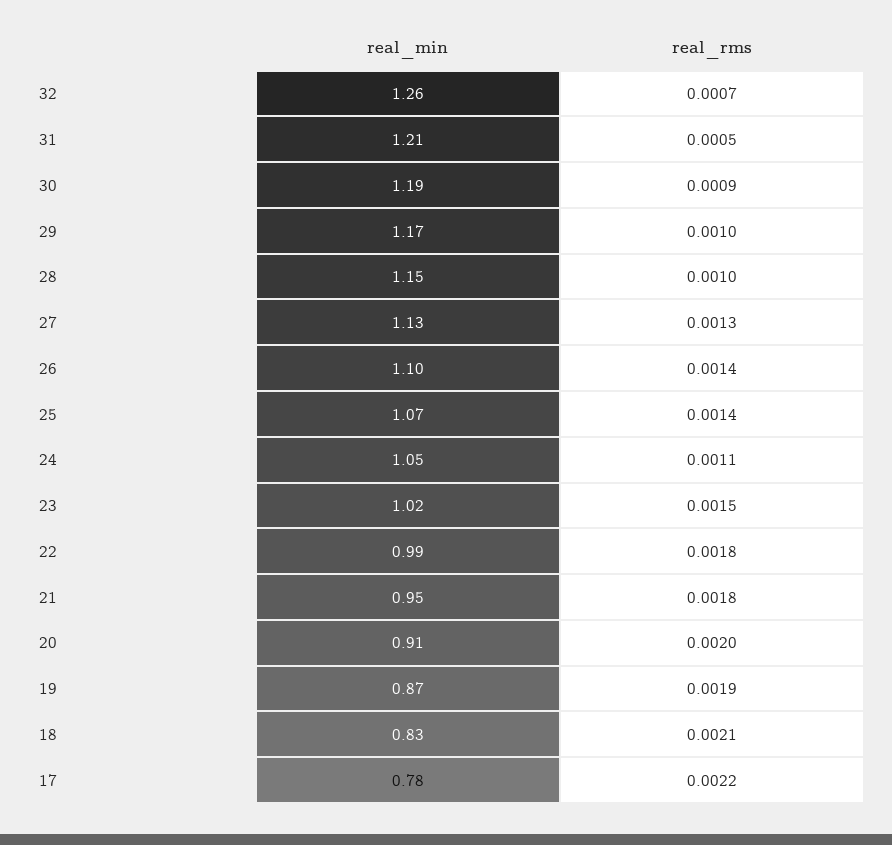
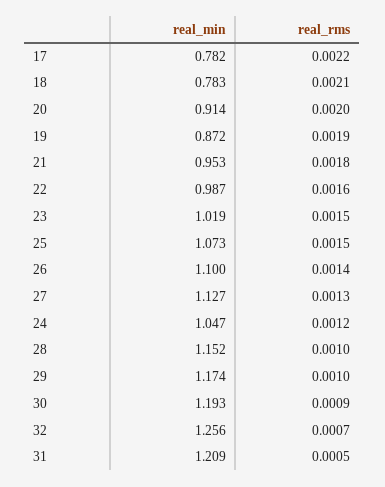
  {
    "real_min": {
      "32": 1.256,
      "31": 1.209,
      "30": 1.193,
      "29": 1.174,
      "28": 1.152,
      "27": 1.127,
      "26": 1.1,
      "25": 1.073,
      "24": 1.047,
      "23": 1.019,
      "22": 0.987,
      "21": 0.953,
      "20": 0.914,
      "19": 0.872,
-     "18": 0.83,
+     "18": 0.783,
      "17": 0.782
    },
    "real_rms": {
      "32": 0.0007,
      "31": 0.0005,
      "30": 0.0009,
      "29": 0.001,
      "28": 0.001,
      "27": 0.0013,
      "26": 0.0014,
-     "25": 0.0014,
+     "25": 0.0015,
-     "24": 0.0011,
+     "24": 0.0012,
      "23": 0.0015,
-     "22": 0.0018,
+     "22": 0.0016,
      "21": 0.0018,
      "20": 0.002,
      "19": 0.0019,
      "18": 0.0021,
      "17": 0.0022
    }
  }

